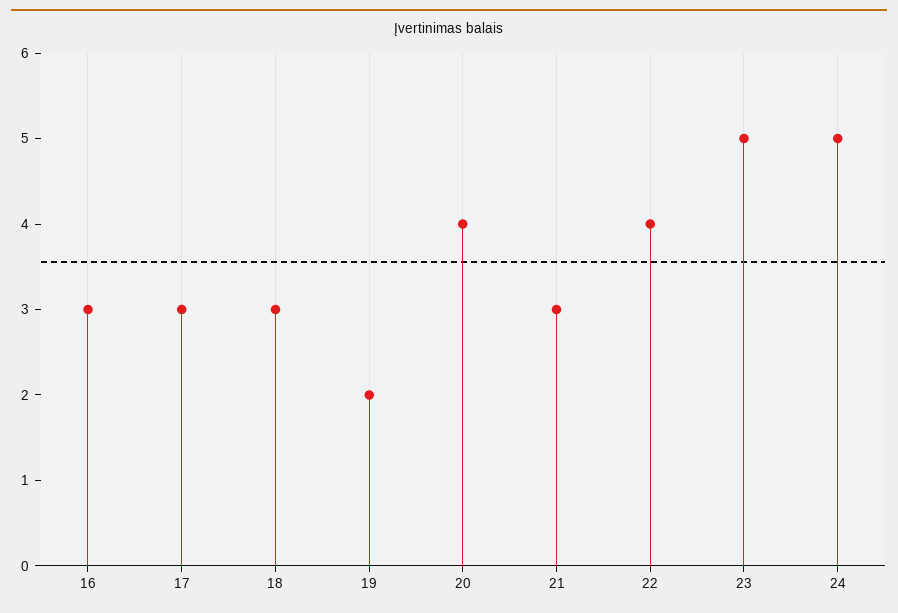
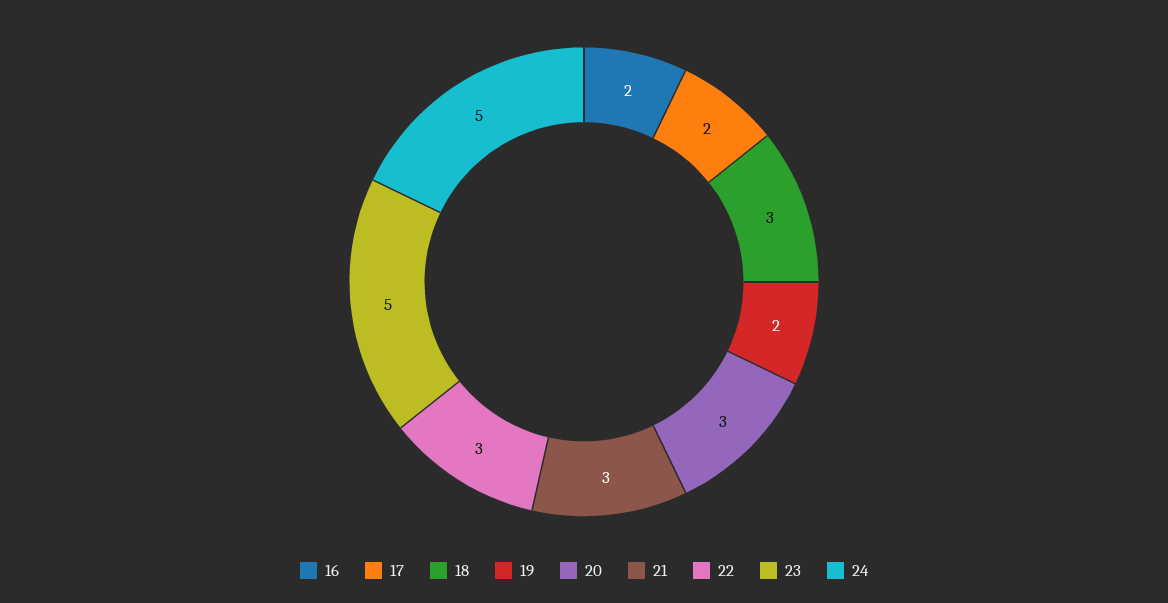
  {
-   "16": 3,
+   "16": 2,
-   "17": 3,
+   "17": 2,
    "18": 3,
    "19": 2,
-   "20": 4,
+   "20": 3,
    "21": 3,
-   "22": 4,
+   "22": 3,
    "23": 5,
    "24": 5
  }

